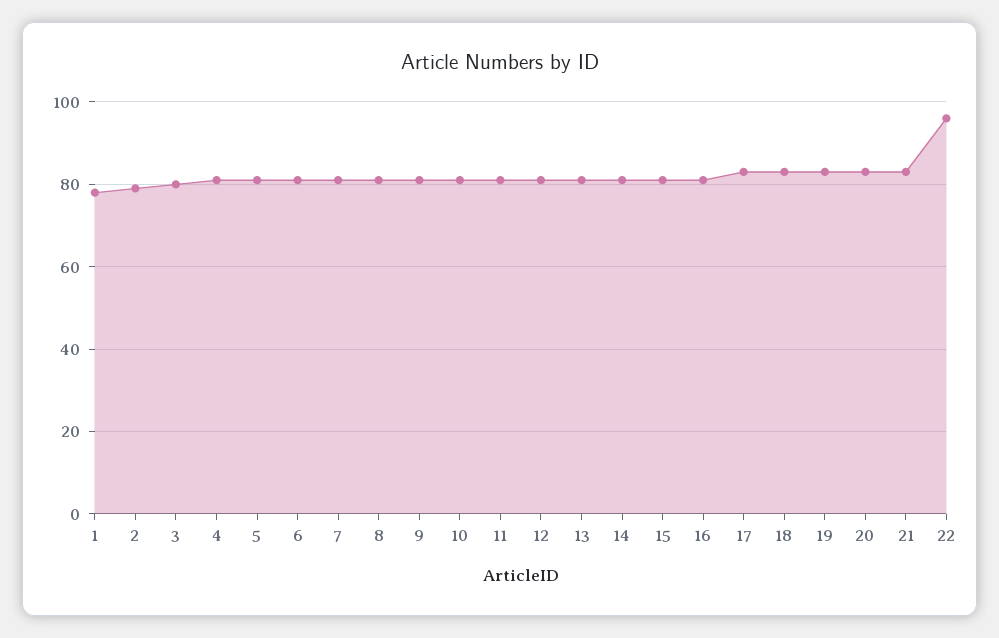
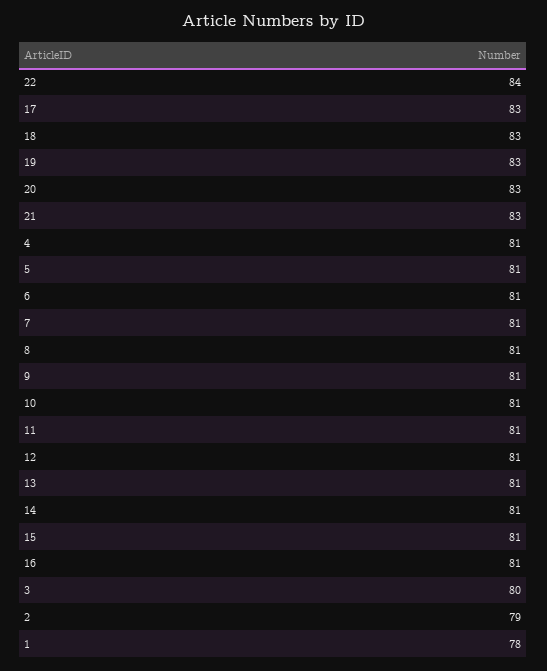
  {
    "1": 78,
    "2": 79,
    "3": 80,
    "4": 81,
    "5": 81,
    "6": 81,
    "7": 81,
    "8": 81,
    "9": 81,
    "10": 81,
    "11": 81,
    "12": 81,
    "13": 81,
    "14": 81,
    "15": 81,
    "16": 81,
    "17": 83,
    "18": 83,
    "19": 83,
    "20": 83,
    "21": 83,
-   "22": 95
+   "22": 84
  }

